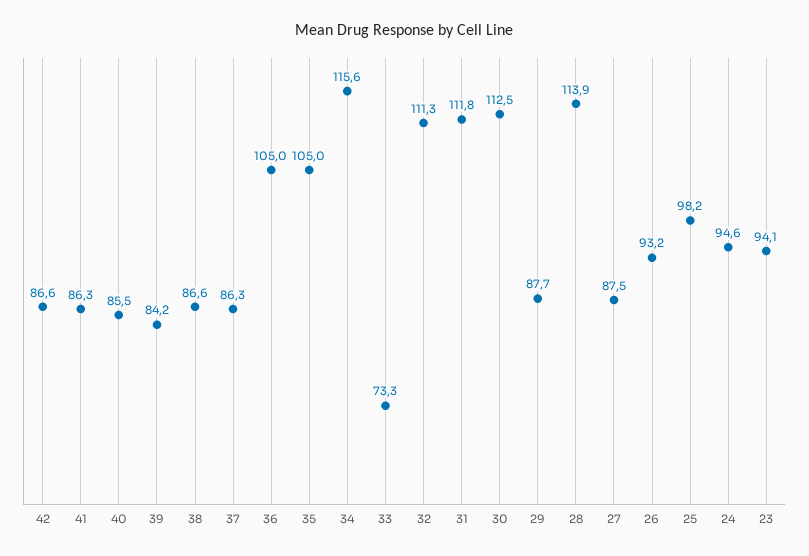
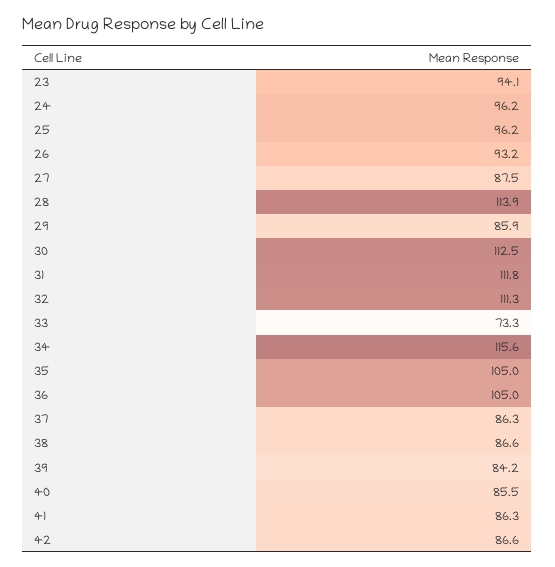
  {
    "42": 86.6,
    "41": 86.3,
    "40": 85.5,
    "39": 84.2,
    "38": 86.6,
    "37": 86.3,
    "36": 105,
    "35": 105,
    "34": 115.6,
    "33": 73.3,
    "32": 111.3,
    "31": 111.8,
    "30": 112.5,
-   "29": 87.7,
+   "29": 85.9,
    "28": 113.9,
    "27": 87.5,
    "26": 93.2,
-   "25": 98.2,
+   "25": 96.2,
-   "24": 94.6,
+   "24": 96.2,
    "23": 94.1
  }

